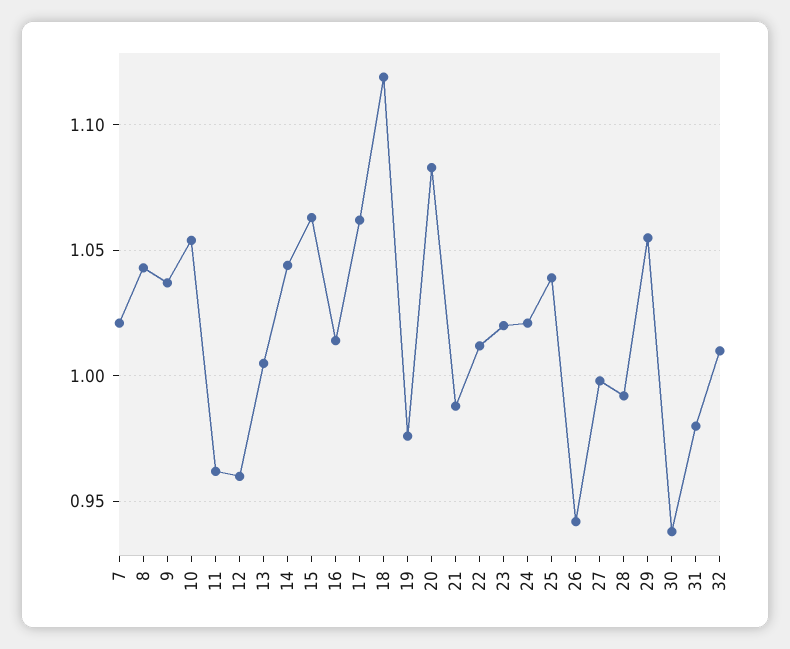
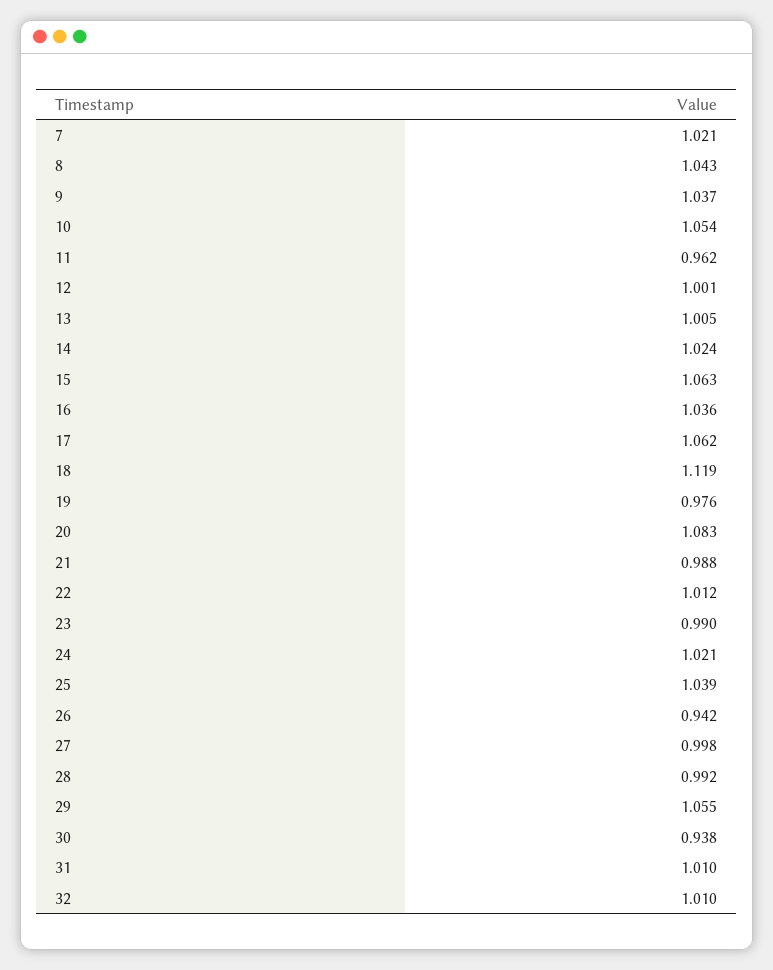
  {
    "7": 1.021,
    "8": 1.043,
    "9": 1.037,
    "10": 1.054,
    "11": 0.962,
-   "12": 0.96,
+   "12": 1.001,
    "13": 1.005,
-   "14": 1.045,
+   "14": 1.024,
    "15": 1.063,
-   "16": 1.015,
+   "16": 1.036,
    "17": 1.062,
    "18": 1.119,
    "19": 0.976,
    "20": 1.083,
    "21": 0.988,
    "22": 1.012,
-   "23": 1.02,
+   "23": 0.99,
    "24": 1.021,
    "25": 1.039,
    "26": 0.942,
    "27": 0.998,
    "28": 0.992,
    "29": 1.055,
    "30": 0.938,
-   "31": 0.98,
+   "31": 1.01,
    "32": 1.01
  }

